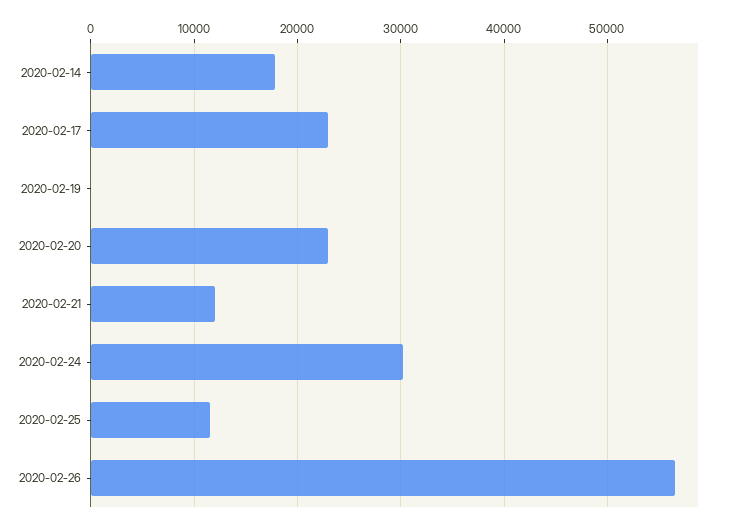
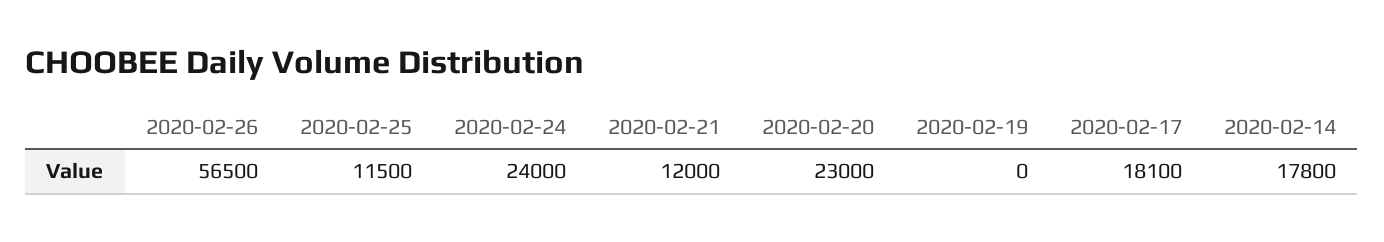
  {
    "2020-02-14": 17800,
-   "2020-02-17": 23000,
+   "2020-02-17": 18100,
    "2020-02-19": 0,
    "2020-02-20": 23000,
    "2020-02-21": 12000,
-   "2020-02-24": 30000,
+   "2020-02-24": 24000,
    "2020-02-25": 11500,
    "2020-02-26": 56500
  }

